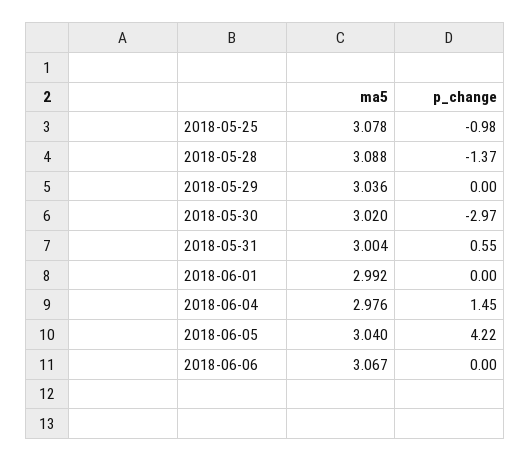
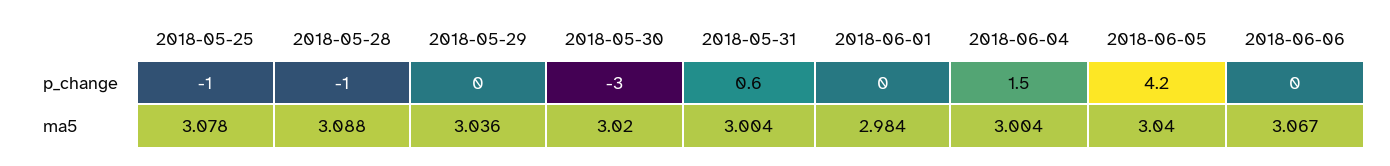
  {
    "ma5": {
      "2018-05-25": 3.078,
      "2018-05-28": 3.088,
      "2018-05-29": 3.036,
      "2018-05-30": 3.02,
      "2018-05-31": 3.004,
-     "2018-06-01": 2.992,
+     "2018-06-01": 2.984,
-     "2018-06-04": 2.976,
+     "2018-06-04": 3.004,
      "2018-06-05": 3.04,
      "2018-06-06": 3.067
    },
    "p_change": {
      "2018-05-25": -0.98,
-     "2018-05-28": -1.37,
+     "2018-05-28": -1,
      "2018-05-29": 0,
      "2018-05-30": -2.97,
      "2018-05-31": 0.55,
      "2018-06-01": 0,
      "2018-06-04": 1.45,
      "2018-06-05": 4.22,
      "2018-06-06": 0
    }
  }

